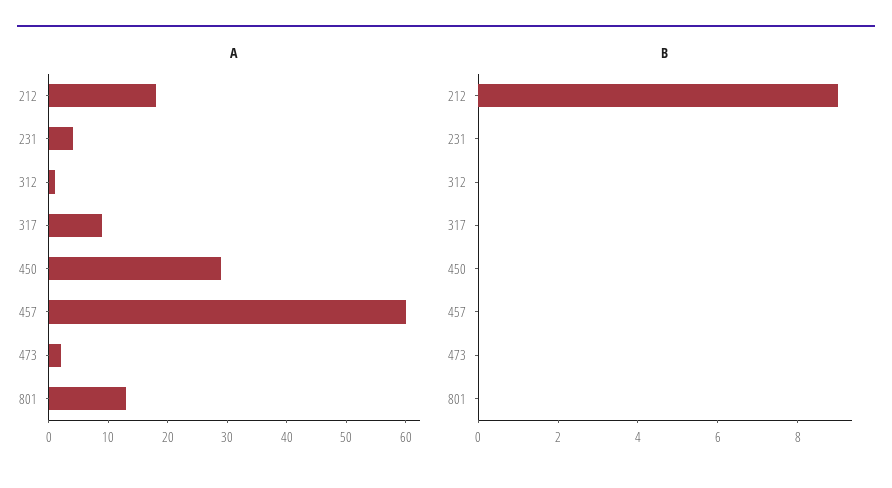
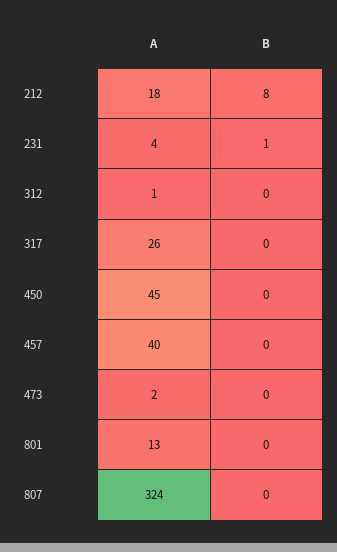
  {
    "A": {
      "212": 18,
      "231": 4,
      "312": 1,
-     "317": 10,
+     "317": 26,
-     "450": 30,
+     "450": 45,
-     "457": 60,
+     "457": 40,
      "473": 2,
-     "801": 13
+     "801": 13,
+     "807": 324
    },
    "B": {
-     "212": 9,
+     "212": 8,
-     "231": 0,
+     "231": 1,
      "312": 0,
      "317": 0,
      "450": 0,
      "457": 0,
      "473": 0,
-     "801": 0
+     "801": 0,
+     "807": 0
    }
  }

